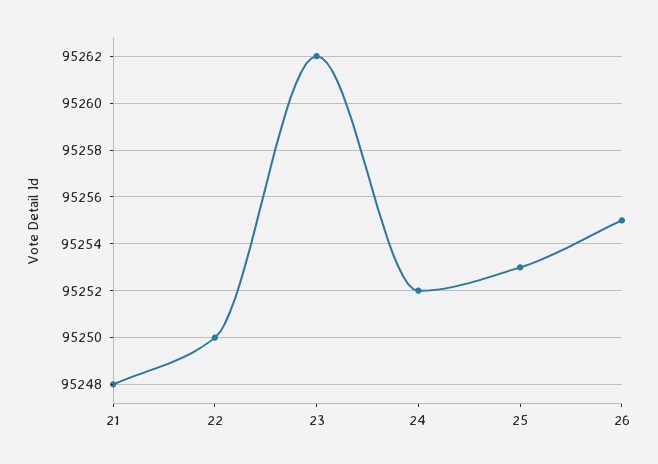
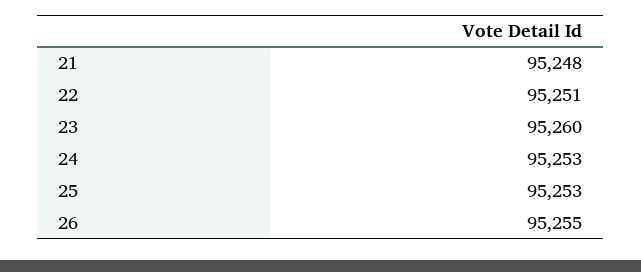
  {
    "21": 95248,
-   "22": 95250,
+   "22": 95251,
-   "23": 95262,
+   "23": 95260,
-   "24": 95252,
+   "24": 95253,
    "25": 95253,
    "26": 95255
  }

